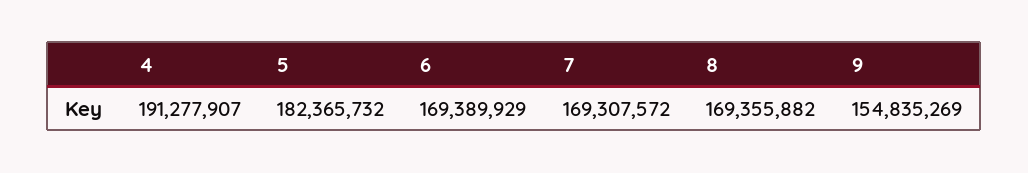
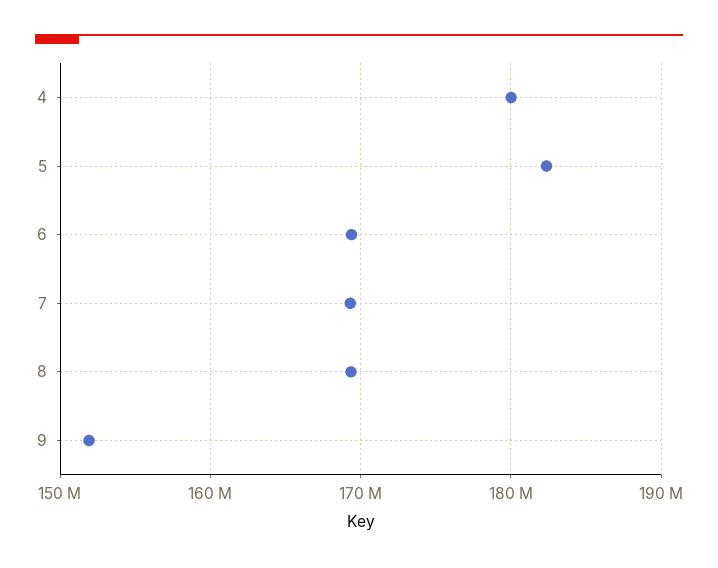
  {
-   "4": 191277907,
+   "4": 180000000,
    "5": 182365732,
    "6": 169389929,
    "7": 169307572,
    "8": 169355882,
-   "9": 154835269
+   "9": 152000000
  }

